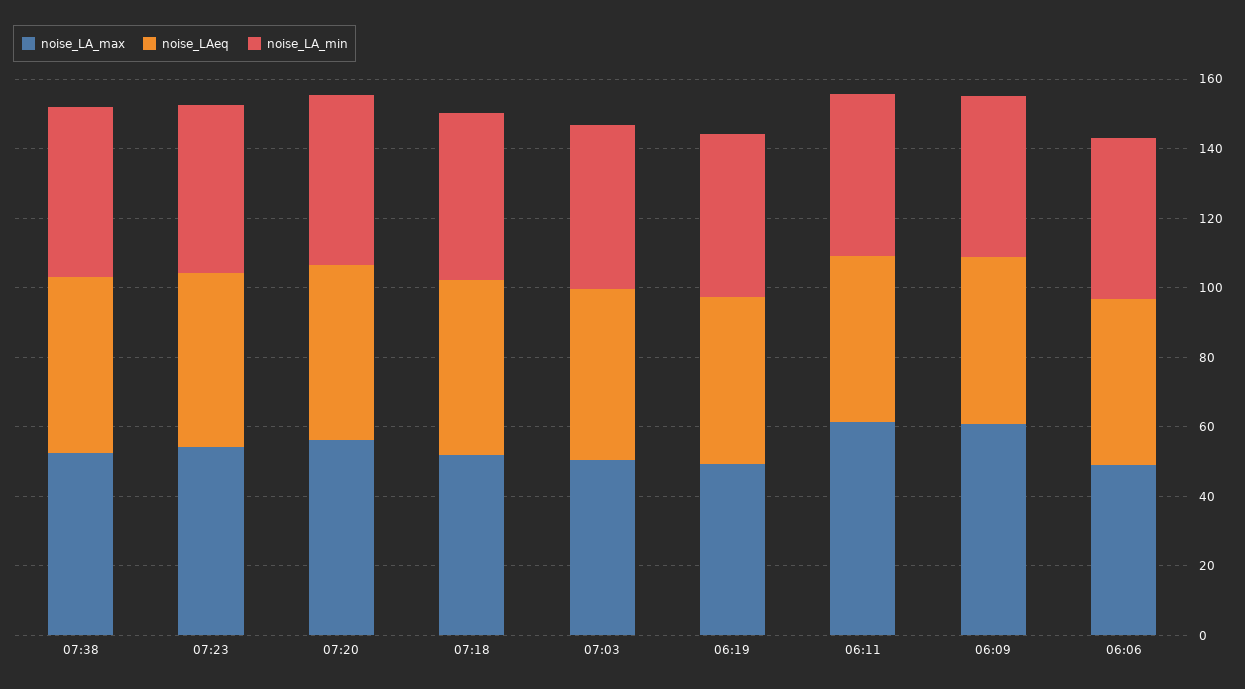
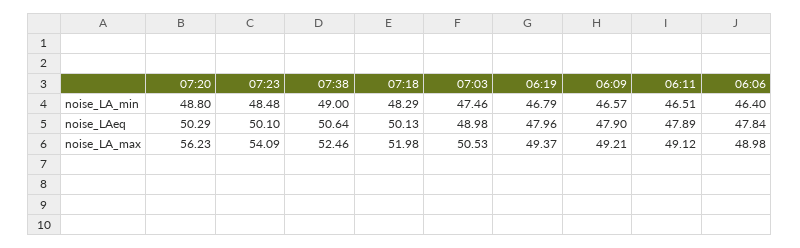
  {
    "noise_LA_max": {
      "07:38": 52.46,
      "07:23": 54.09,
      "07:20": 56.23,
      "07:18": 51.98,
      "07:03": 50.53,
      "06:19": 49.37,
-     "06:11": 60,
+     "06:11": 49.12,
-     "06:09": 60,
+     "06:09": 49.21,
      "06:06": 48.98
    },
    "noise_LAeq": {
      "07:38": 50.64,
      "07:23": 50.1,
      "07:20": 50.29,
      "07:18": 50.13,
      "07:03": 48.98,
      "06:19": 47.96,
      "06:11": 47.89,
      "06:09": 47.9,
      "06:06": 47.84
    },
    "noise_LA_min": {
      "07:38": 49,
      "07:23": 48.48,
      "07:20": 48.8,
      "07:18": 48.29,
      "07:03": 47.46,
      "06:19": 46.79,
      "06:11": 46.51,
      "06:09": 46.57,
      "06:06": 46.4
    }
  }

